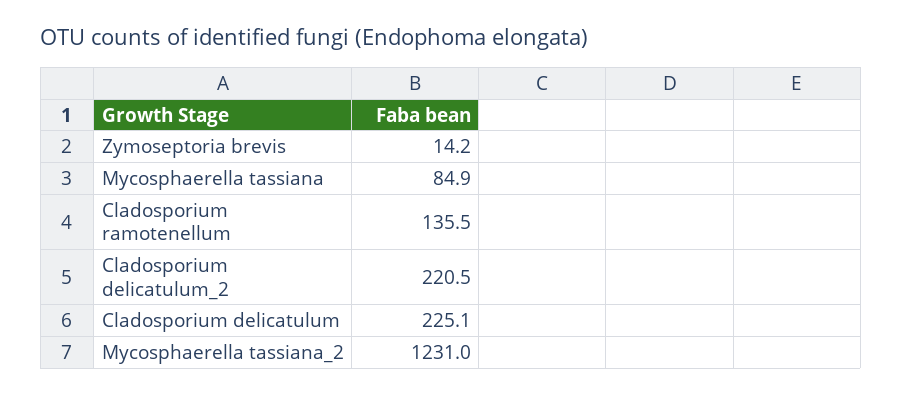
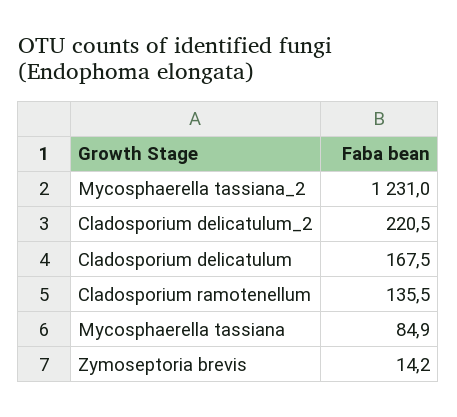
  {
    "Zymoseptoria brevis": 14.2,
    "Mycosphaerella tassiana": 84.9,
    "Cladosporium ramotenellum": 135.5,
    "Cladosporium delicatulum_2": 220.5,
-   "Cladosporium delicatulum": 225.1,
+   "Cladosporium delicatulum": 167.5,
    "Mycosphaerella tassiana_2": 1231
  }

